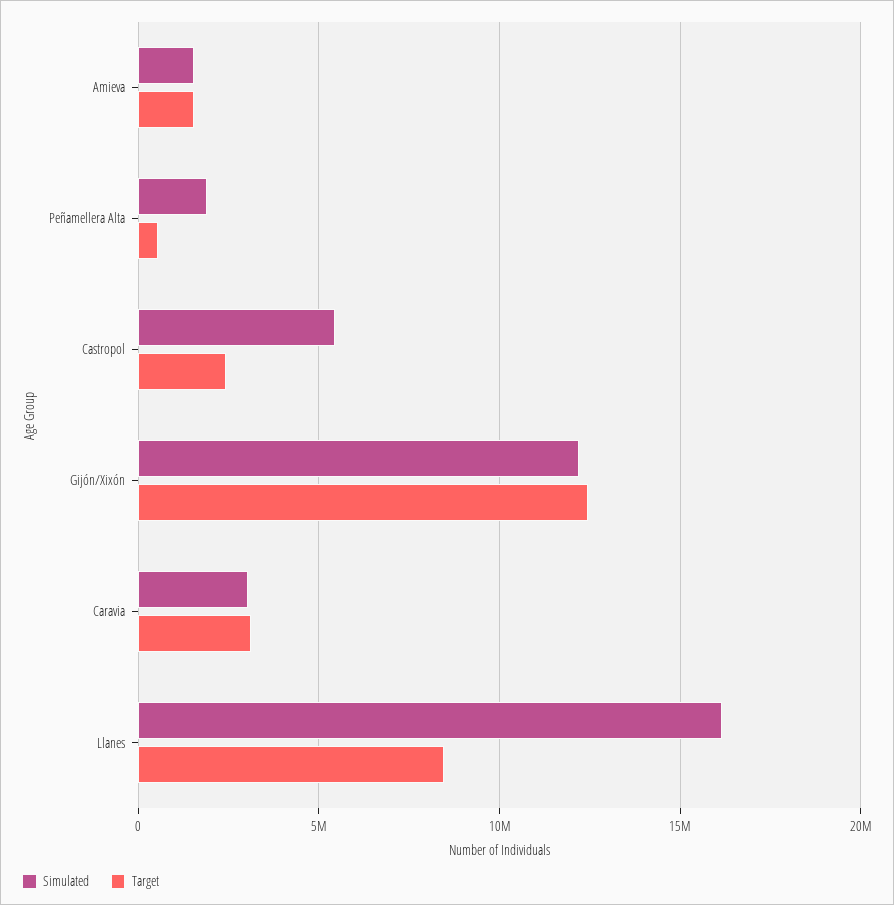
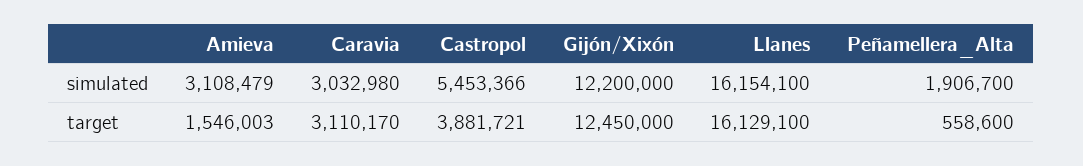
  {
    "Simulated": {
-     "Amieva": 1500000,
+     "Amieva": 3108479,
      "Peñamellera Alta": 1906700,
      "Castropol": 5453366,
      "Gijón/Xixón": 12200000,
      "Caravia": 3032980,
      "Llanes": 16154100
    },
    "Target": {
      "Amieva": 1546003,
      "Peñamellera Alta": 558600,
-     "Castropol": 2500000,
+     "Castropol": 3881721,
      "Gijón/Xixón": 12450000,
      "Caravia": 3110170,
-     "Llanes": 8500000
+     "Llanes": 16129100
    }
  }

